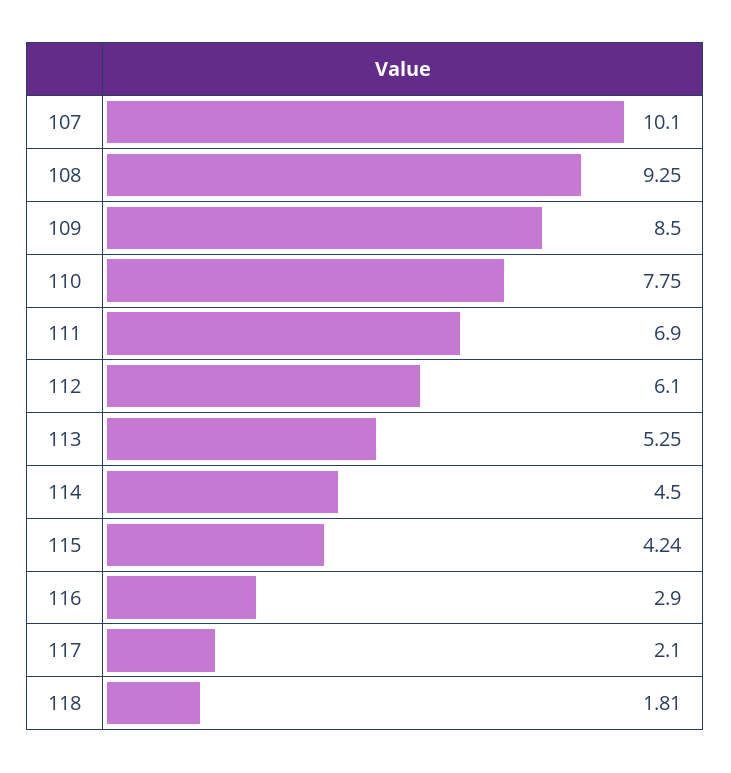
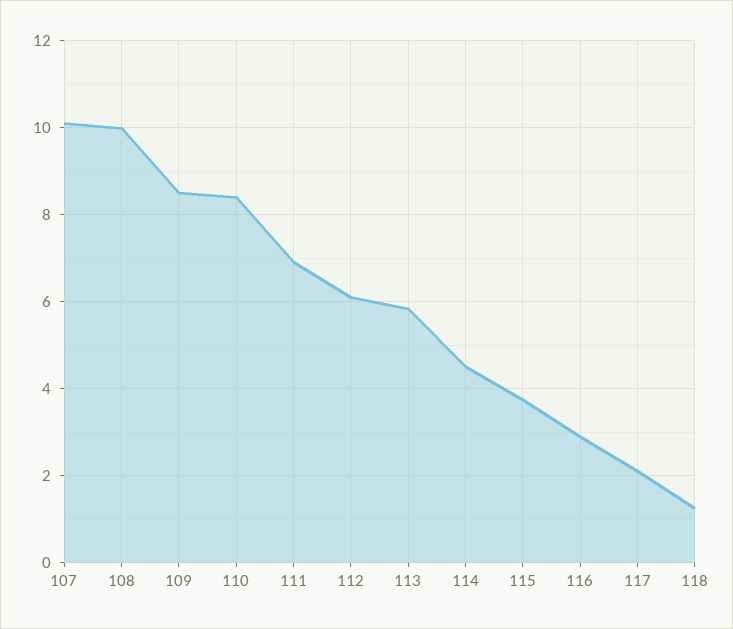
  {
    "107": 10.1,
-   "108": 9.25,
+   "108": 10,
    "109": 8.5,
-   "110": 7.75,
+   "110": 8.4,
    "111": 6.9,
    "112": 6.1,
-   "113": 5.25,
+   "113": 5.8,
    "114": 4.5,
-   "115": 4.24,
+   "115": 3.8,
    "116": 2.9,
    "117": 2.1,
-   "118": 1.81
+   "118": 1.2
  }

